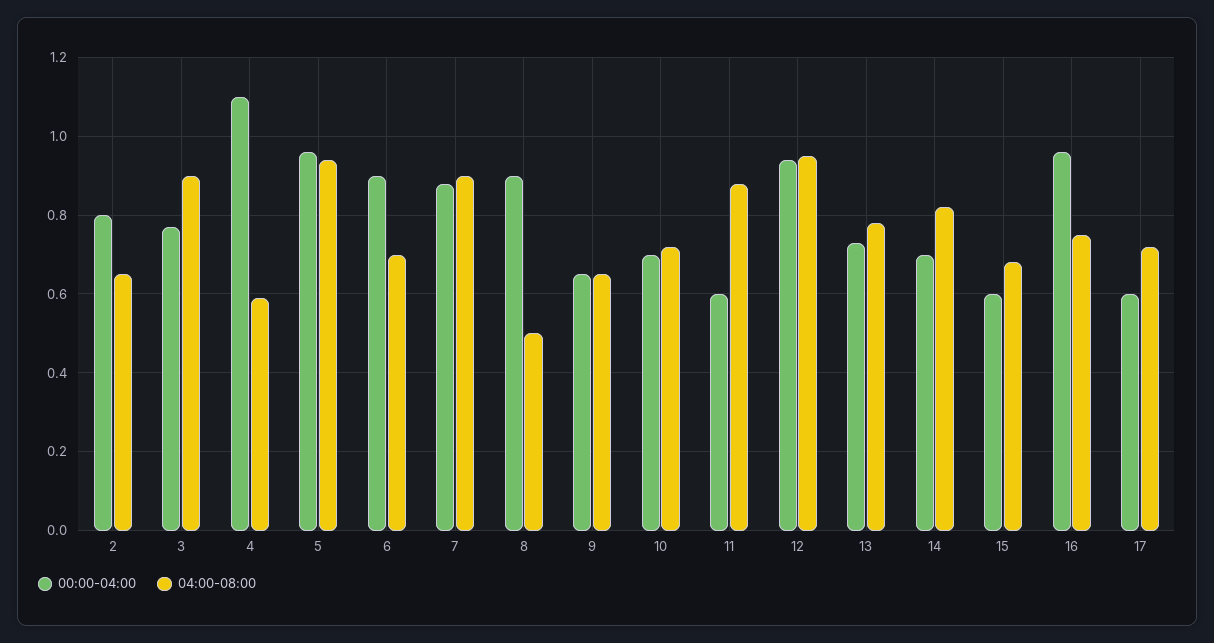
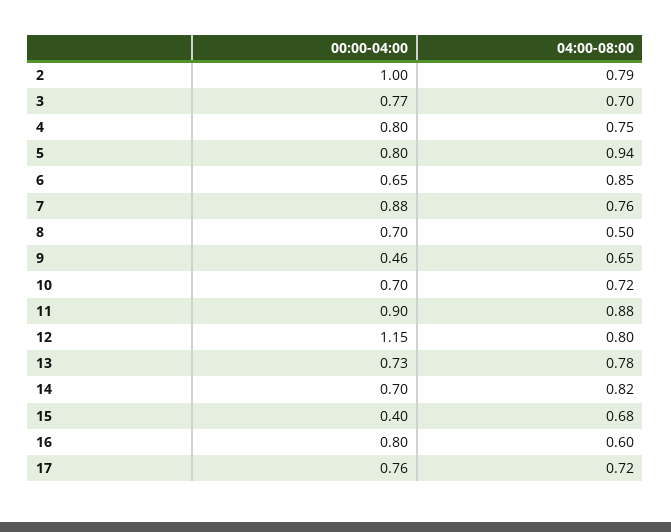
  {
    "00:00-04:00": {
-     "2": 0.8,
+     "2": 1,
      "3": 0.77,
-     "4": 1.1,
+     "4": 0.8,
-     "5": 0.95,
+     "5": 0.8,
-     "6": 0.9,
+     "6": 0.65,
      "7": 0.88,
-     "8": 0.9,
+     "8": 0.7,
-     "9": 0.65,
+     "9": 0.46,
      "10": 0.7,
-     "11": 0.6,
+     "11": 0.9,
-     "12": 0.95,
+     "12": 1.15,
      "13": 0.73,
      "14": 0.7,
-     "15": 0.6,
+     "15": 0.4,
-     "16": 0.95,
+     "16": 0.8,
-     "17": 0.6
+     "17": 0.76
    },
    "04:00-08:00": {
-     "2": 0.65,
+     "2": 0.79,
-     "3": 0.9,
+     "3": 0.7,
-     "4": 0.6,
+     "4": 0.75,
      "5": 0.94,
-     "6": 0.7,
+     "6": 0.85,
-     "7": 0.9,
+     "7": 0.76,
      "8": 0.5,
      "9": 0.65,
      "10": 0.72,
      "11": 0.88,
-     "12": 0.95,
+     "12": 0.8,
      "13": 0.78,
      "14": 0.82,
      "15": 0.68,
-     "16": 0.75,
+     "16": 0.6,
      "17": 0.72
    }
  }

